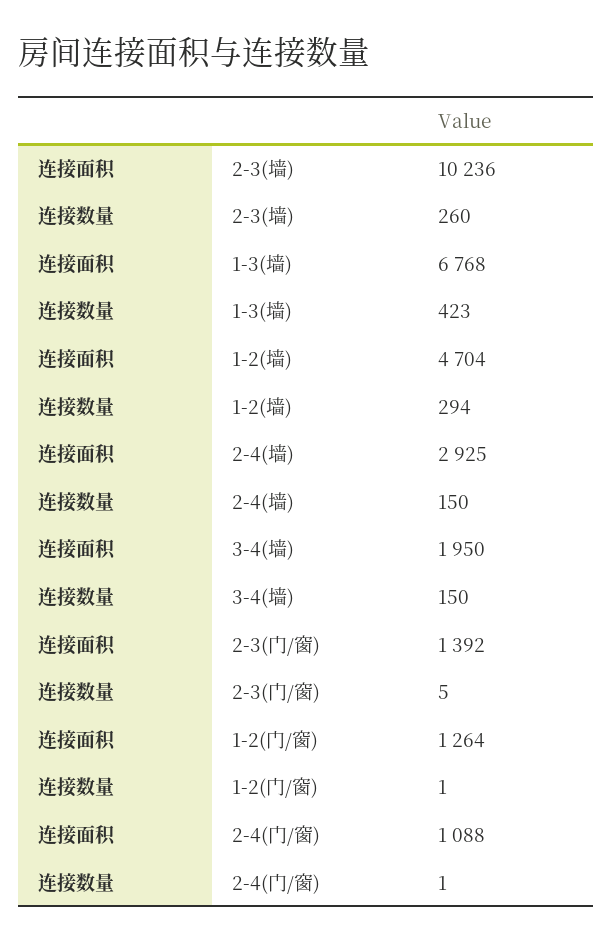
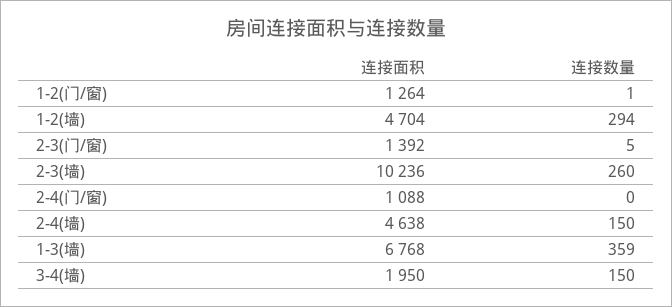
  {
    "连接面积": {
      "2-3(墙)": 10236,
      "1-3(墙)": 6768,
      "1-2(墙)": 4704,
-     "2-4(墙)": 2925,
+     "2-4(墙)": 4638,
      "3-4(墙)": 1950,
      "2-3(门/窗)": 1392,
      "1-2(门/窗)": 1264,
      "2-4(门/窗)": 1088
    },
    "连接数量": {
      "2-3(墙)": 260,
-     "1-3(墙)": 423,
+     "1-3(墙)": 359,
      "1-2(墙)": 294,
      "2-4(墙)": 150,
      "3-4(墙)": 150,
      "2-3(门/窗)": 5,
      "1-2(门/窗)": 1,
-     "2-4(门/窗)": 1
+     "2-4(门/窗)": 0
    }
  }

